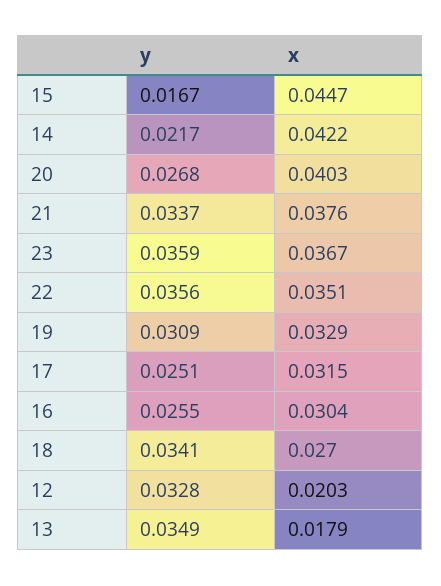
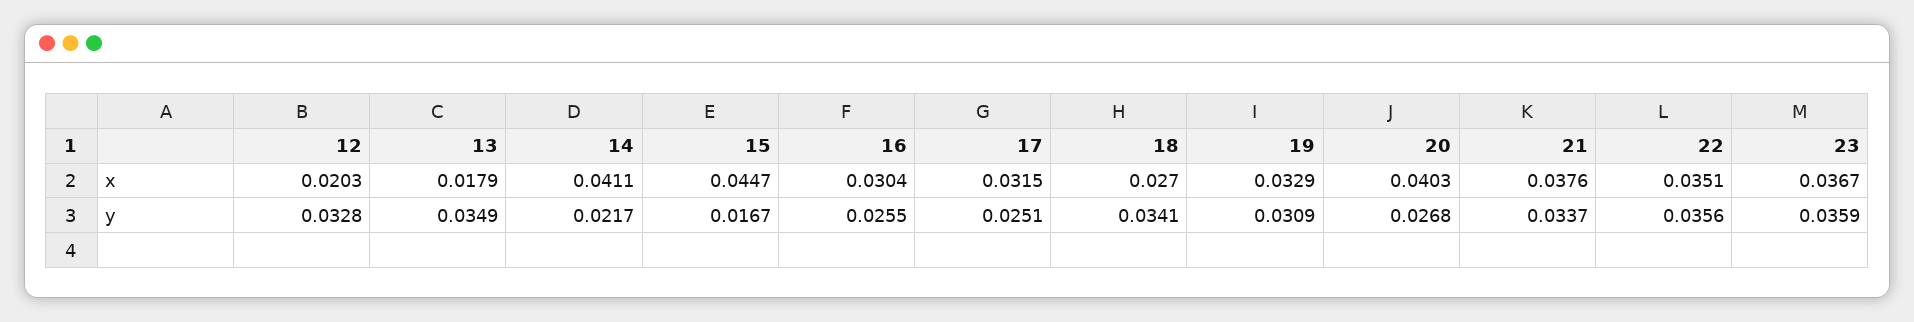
  {
    "y": {
      "15": 0.0167,
      "14": 0.0217,
      "20": 0.0268,
      "21": 0.0337,
      "23": 0.0359,
      "22": 0.0356,
      "19": 0.0309,
      "17": 0.0251,
      "16": 0.0255,
      "18": 0.0341,
      "12": 0.0328,
      "13": 0.0349
    },
    "x": {
      "15": 0.0447,
-     "14": 0.0422,
+     "14": 0.0411,
      "20": 0.0403,
      "21": 0.0376,
      "23": 0.0367,
      "22": 0.0351,
      "19": 0.0329,
      "17": 0.0315,
      "16": 0.0304,
      "18": 0.027,
      "12": 0.0203,
      "13": 0.0179
    }
  }

